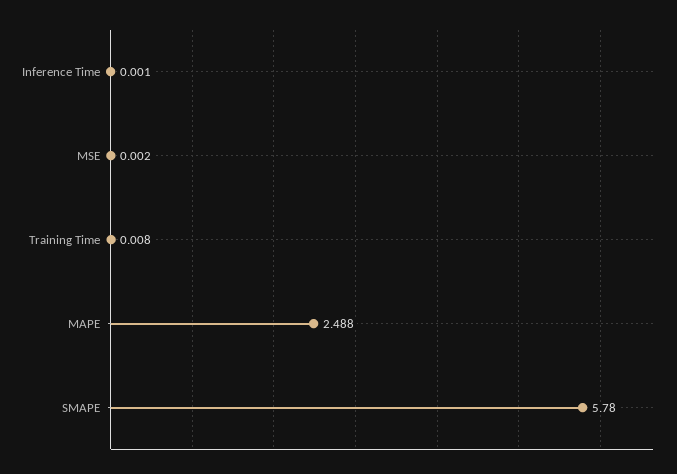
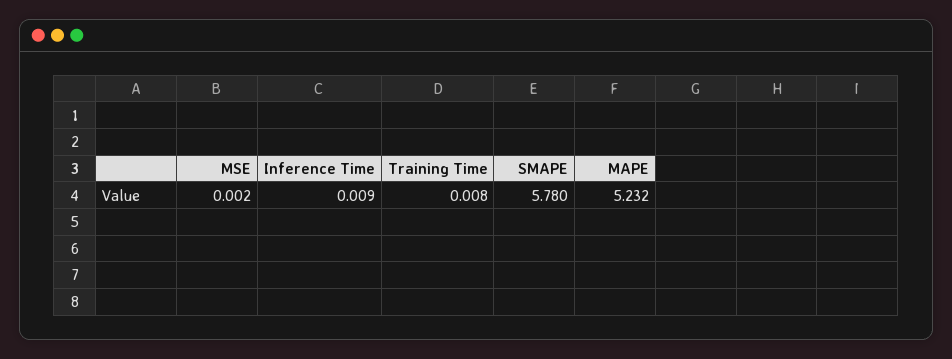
  {
-   "Inference Time": 0.001,
+   "Inference Time": 0.009,
    "MSE": 0.002,
    "Training Time": 0.008,
-   "MAPE": 2.488,
+   "MAPE": 5.232,
    "SMAPE": 5.78
  }

